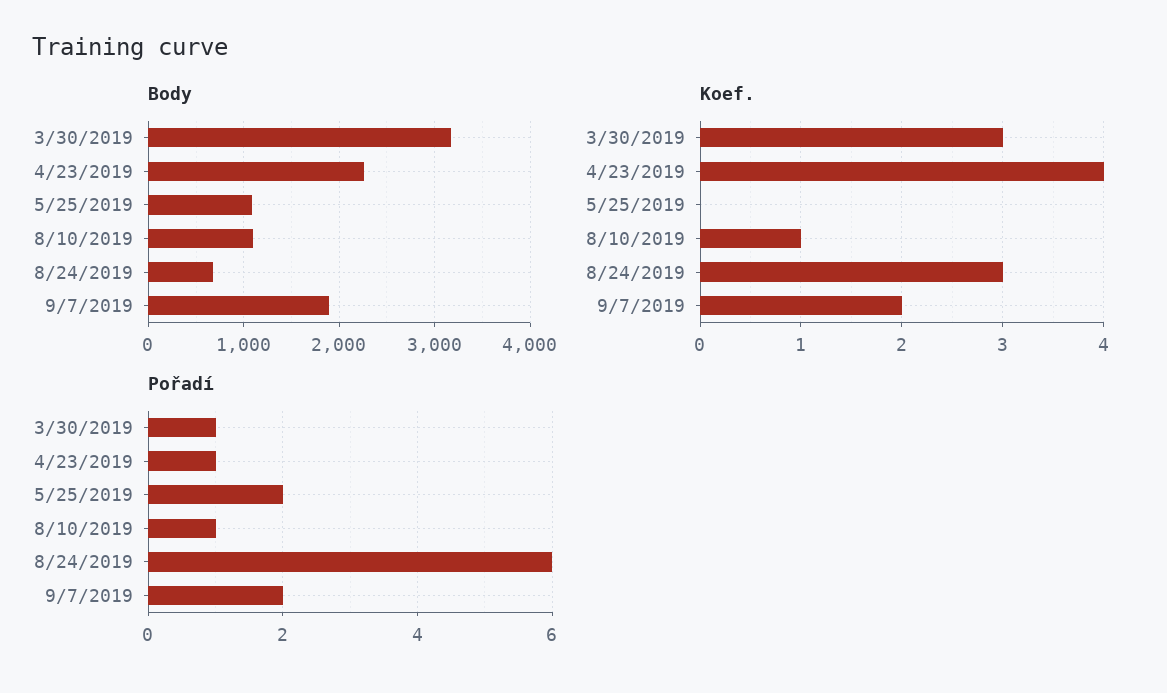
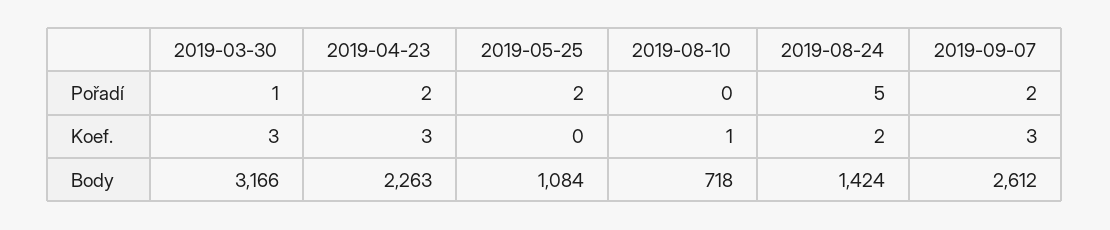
  {
    "Body": {
      "3/30/2019": 3166,
      "4/23/2019": 2263,
      "5/25/2019": 1084,
-     "8/10/2019": 1100,
+     "8/10/2019": 718,
-     "8/24/2019": 700,
+     "8/24/2019": 1424,
-     "9/7/2019": 1900
+     "9/7/2019": 2612
    },
    "Koef.": {
      "3/30/2019": 3,
-     "4/23/2019": 4,
+     "4/23/2019": 3,
      "5/25/2019": 0,
      "8/10/2019": 1,
-     "8/24/2019": 3,
+     "8/24/2019": 2,
-     "9/7/2019": 2
+     "9/7/2019": 3
    },
    "Pořadí": {
      "3/30/2019": 1,
-     "4/23/2019": 1,
+     "4/23/2019": 2,
      "5/25/2019": 2,
-     "8/10/2019": 1,
+     "8/10/2019": 0,
-     "8/24/2019": 6,
+     "8/24/2019": 5,
      "9/7/2019": 2
    }
  }

